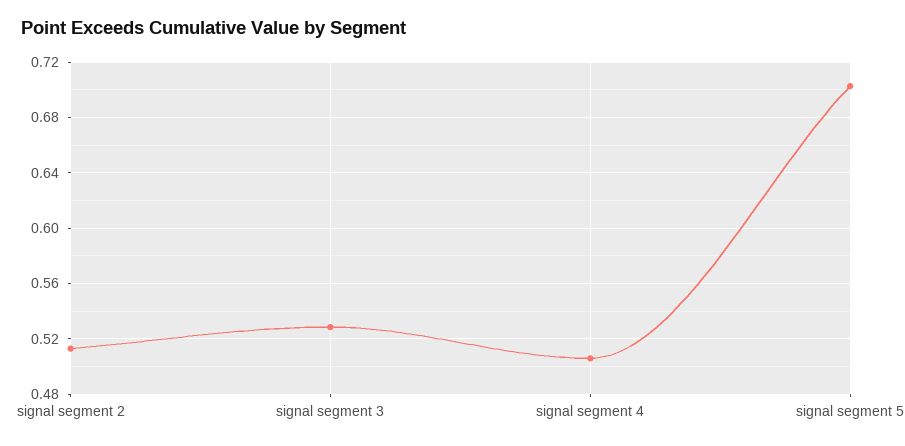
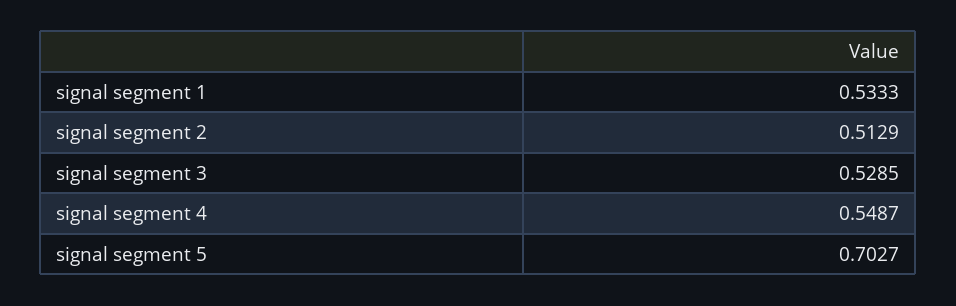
  {
    "signal segment 2": 0.5129,
    "signal segment 3": 0.5285,
-   "signal segment 4": 0.505,
+   "signal segment 4": 0.5487,
-   "signal segment 5": 0.7027
+   "signal segment 5": 0.7027,
+   "signal segment 1": 0.5333
  }

